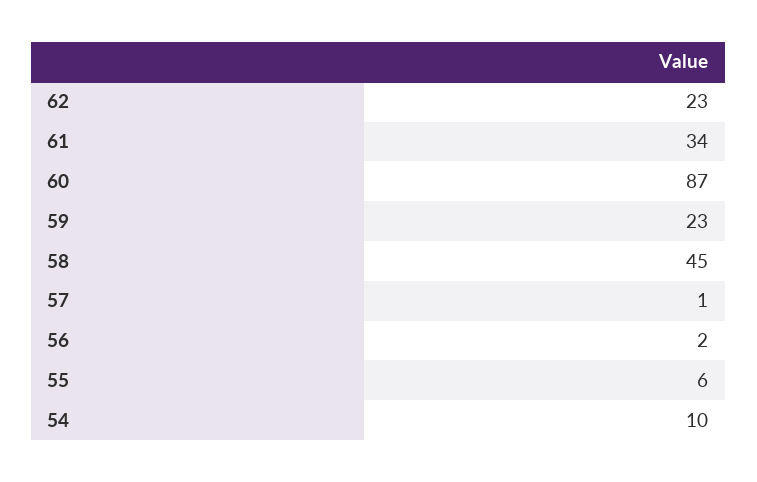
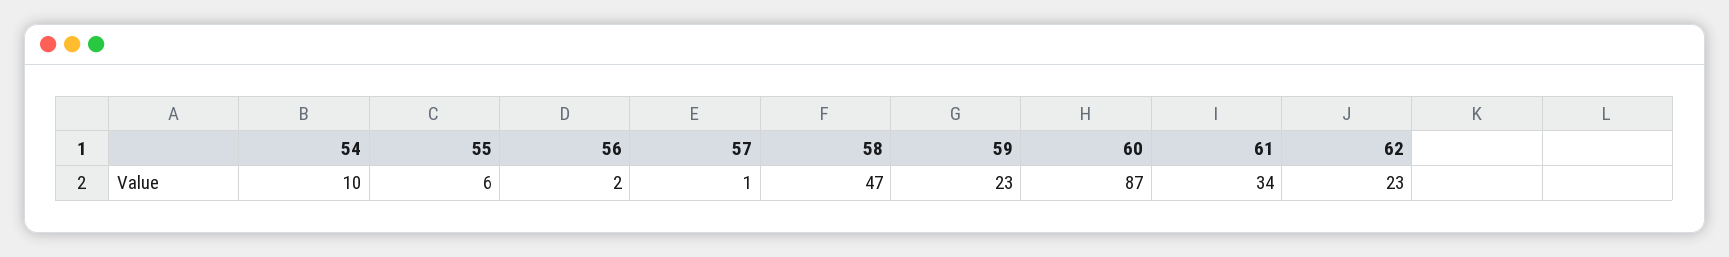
  {
    "62": 23,
    "61": 34,
    "60": 87,
    "59": 23,
-   "58": 45,
+   "58": 47,
    "57": 1,
    "56": 2,
    "55": 6,
    "54": 10
  }

